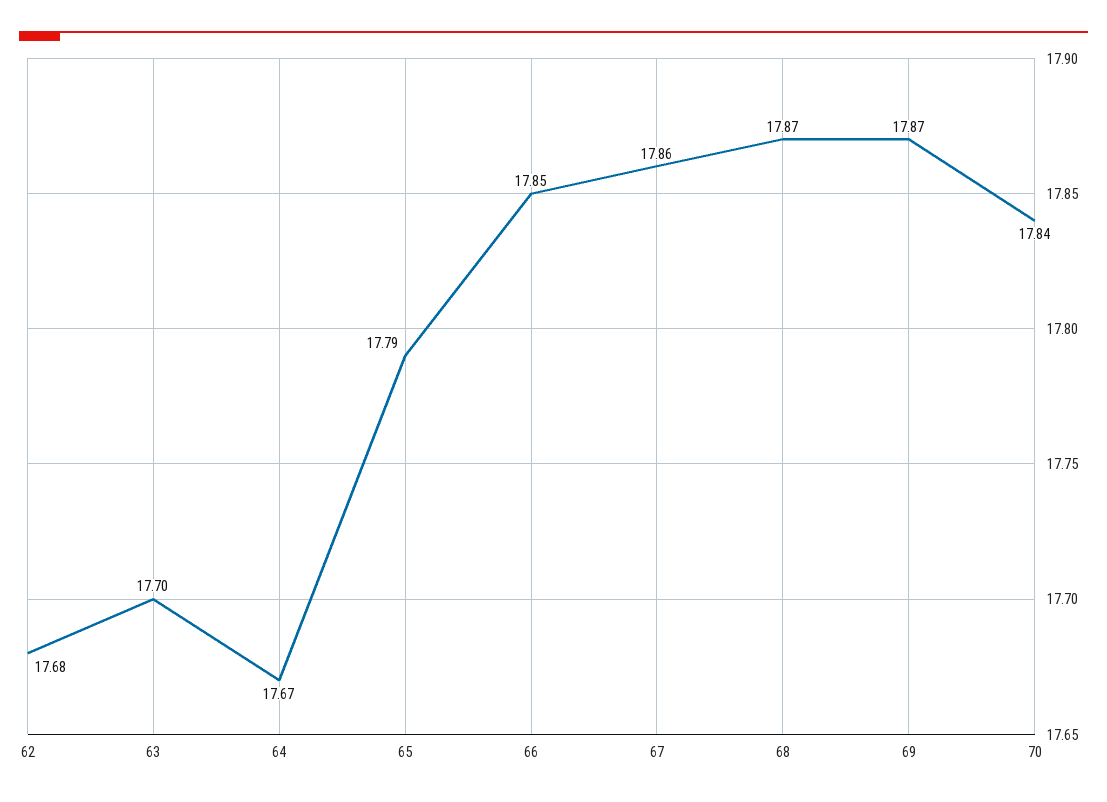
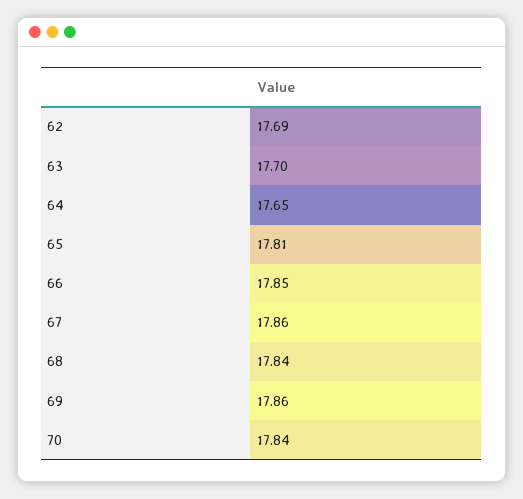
  {
-   "62": 17.68,
+   "62": 17.69,
    "63": 17.7,
-   "64": 17.67,
+   "64": 17.65,
-   "65": 17.79,
+   "65": 17.81,
    "66": 17.85,
    "67": 17.86,
-   "68": 17.87,
+   "68": 17.84,
-   "69": 17.87,
+   "69": 17.86,
    "70": 17.84
  }

